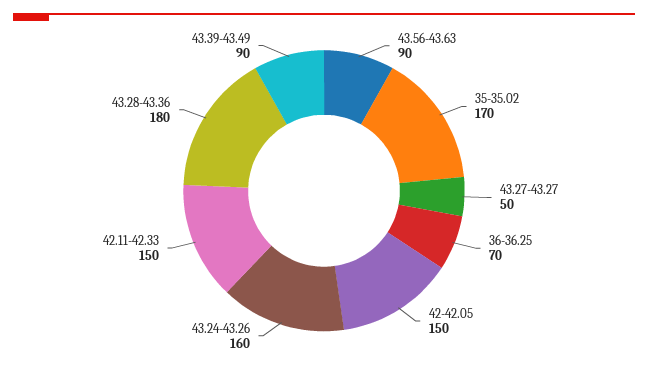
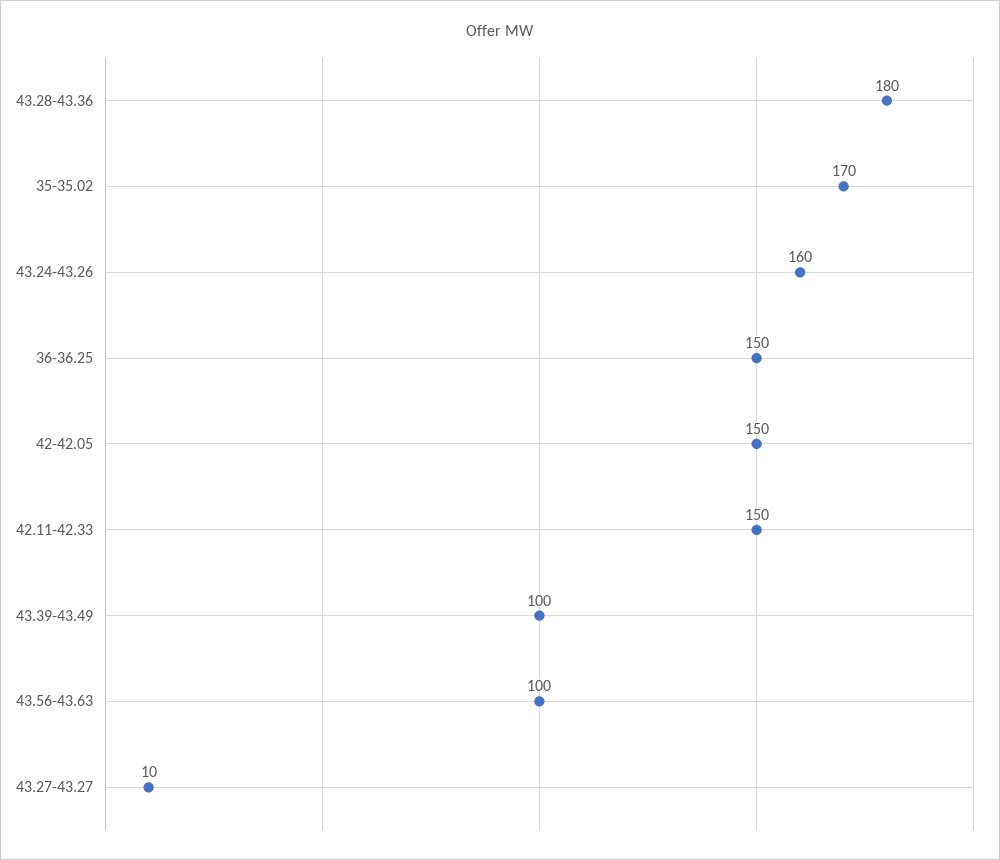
  {
-   "43.56-43.63": 90,
+   "43.56-43.63": 100,
    "35-35.02": 170,
-   "43.27-43.27": 50,
+   "43.27-43.27": 10,
-   "36-36.25": 70,
+   "36-36.25": 150,
    "42-42.05": 150,
    "43.24-43.26": 160,
    "42.11-42.33": 150,
    "43.28-43.36": 180,
-   "43.39-43.49": 90
+   "43.39-43.49": 100
  }

